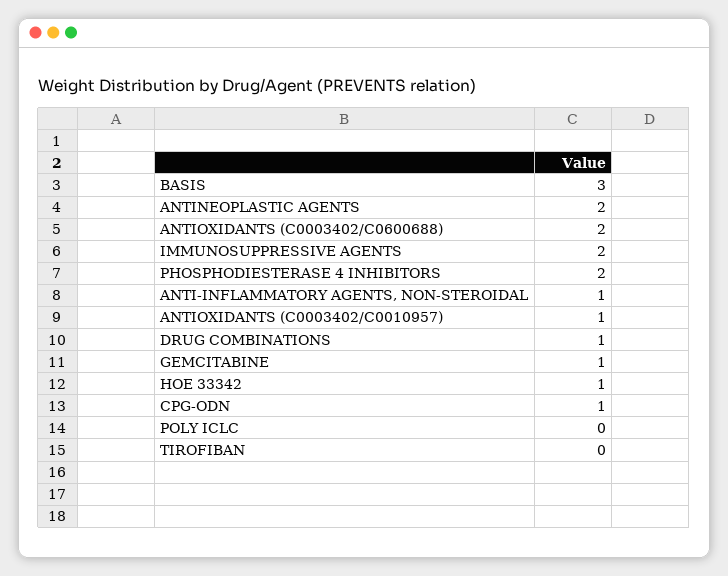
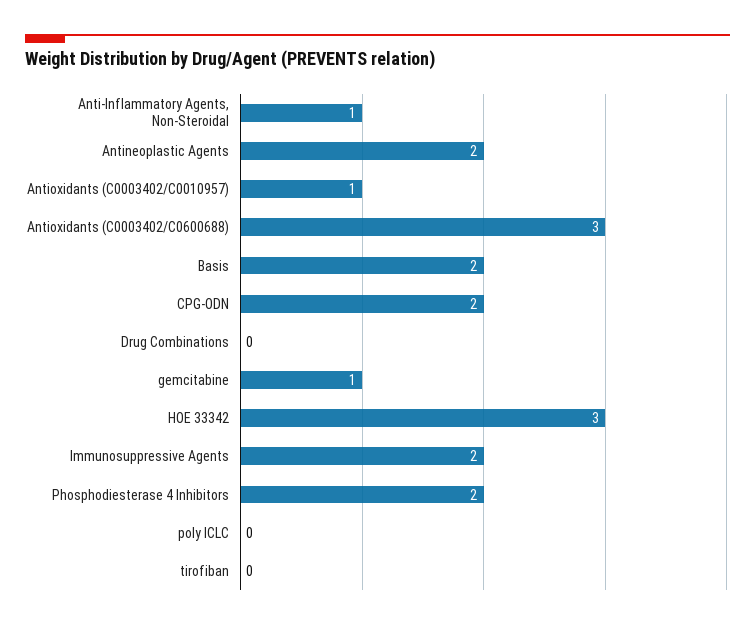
  {
-   "BASIS": 3,
+   "BASIS": 2,
    "ANTINEOPLASTIC AGENTS": 2,
-   "ANTIOXIDANTS (C0003402/C0600688)": 2,
+   "ANTIOXIDANTS (C0003402/C0600688)": 3,
    "IMMUNOSUPPRESSIVE AGENTS": 2,
    "PHOSPHODIESTERASE 4 INHIBITORS": 2,
    "ANTI-INFLAMMATORY AGENTS, NON-STEROIDAL": 1,
    "ANTIOXIDANTS (C0003402/C0010957)": 1,
-   "DRUG COMBINATIONS": 1,
+   "DRUG COMBINATIONS": 0,
    "GEMCITABINE": 1,
-   "HOE 33342": 1,
+   "HOE 33342": 3,
-   "CPG-ODN": 1,
+   "CPG-ODN": 2,
    "POLY ICLC": 0,
    "TIROFIBAN": 0
  }

